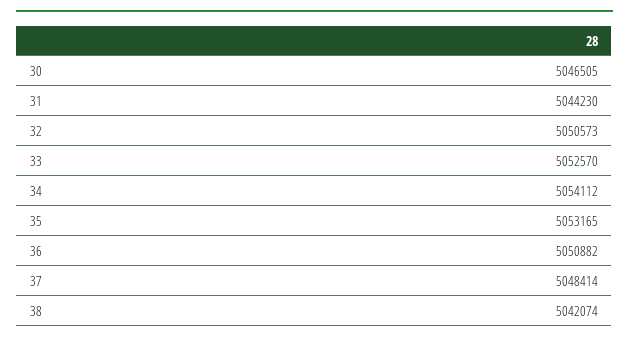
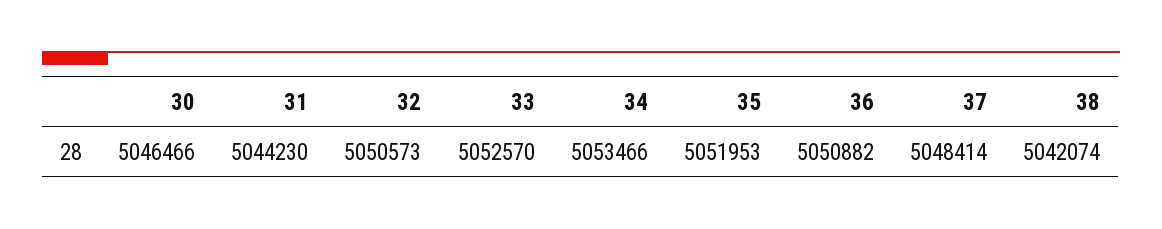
  {
-   "30": 5046505,
+   "30": 5046466,
    "31": 5044230,
    "32": 5050573,
    "33": 5052570,
-   "34": 5054112,
+   "34": 5053466,
-   "35": 5053165,
+   "35": 5051953,
    "36": 5050882,
    "37": 5048414,
    "38": 5042074
  }

